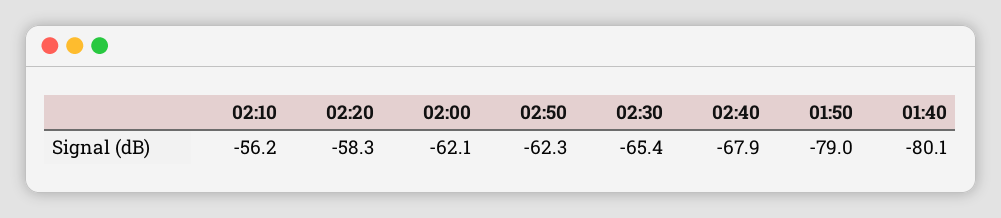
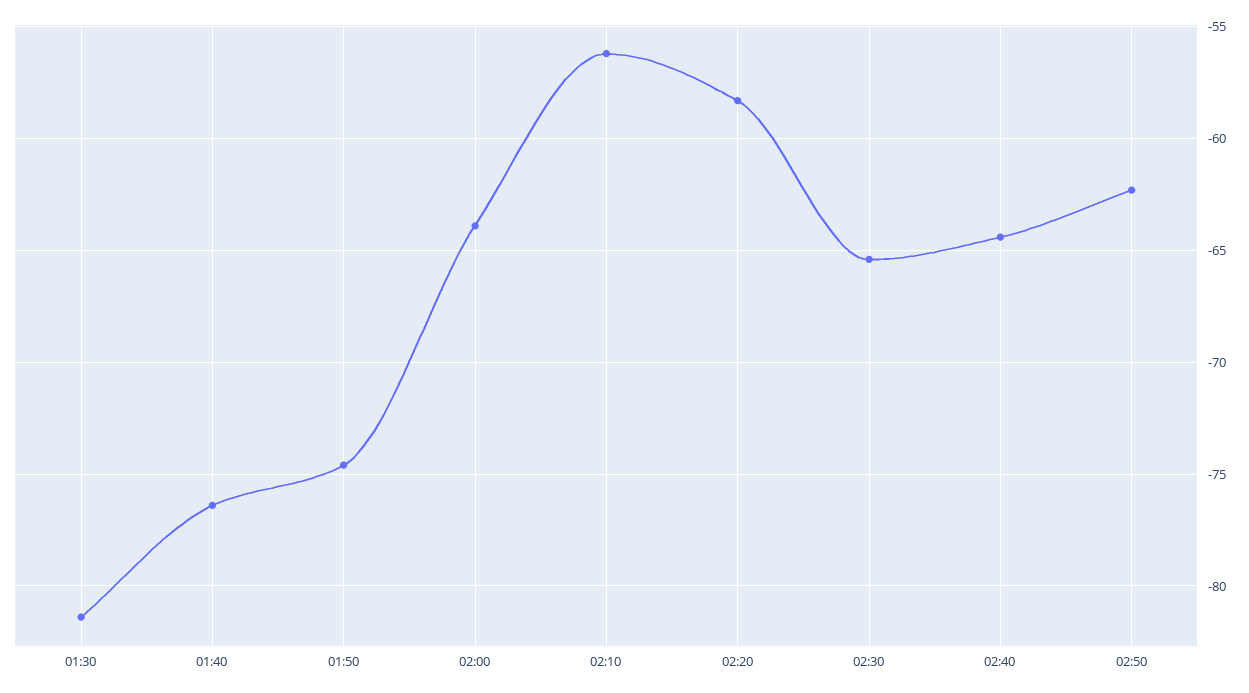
  {
    "02:10": -56.2,
    "02:20": -58.3,
-   "02:00": -62.1,
+   "02:00": -64,
    "02:50": -62.3,
    "02:30": -65.4,
-   "02:40": -67.9,
+   "02:40": -64.5,
-   "01:50": -79,
+   "01:50": -74.5,
-   "01:40": -80.1
+   "01:40": -76.5,
+   "01:30": -81.5
  }

